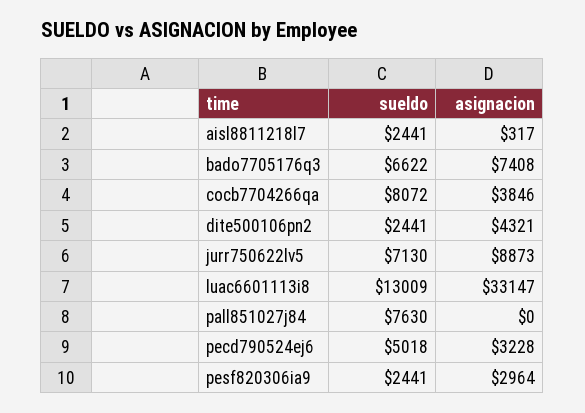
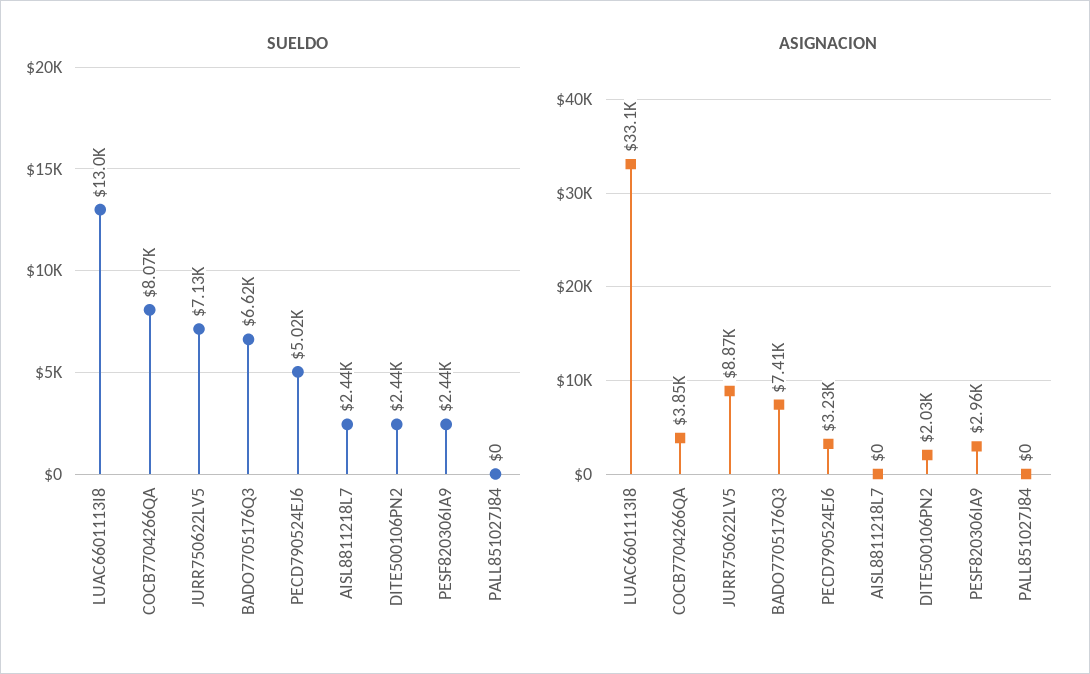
  {
    "sueldo": {
      "aisl8811218l7": 2441,
      "bado7705176q3": 6622,
      "cocb7704266qa": 8072,
      "dite500106pn2": 2441,
      "jurr750622lv5": 7130,
      "luac6601113i8": 13009,
-     "pall851027j84": 7630,
+     "pall851027j84": 0,
      "pecd790524ej6": 5018,
      "pesf820306ia9": 2441
    },
    "asignacion": {
-     "aisl8811218l7": 317,
+     "aisl8811218l7": 0,
      "bado7705176q3": 7408,
      "cocb7704266qa": 3846,
-     "dite500106pn2": 4321,
+     "dite500106pn2": 2030,
      "jurr750622lv5": 8873,
      "luac6601113i8": 33147,
      "pall851027j84": 0,
      "pecd790524ej6": 3228,
      "pesf820306ia9": 2964
    }
  }

